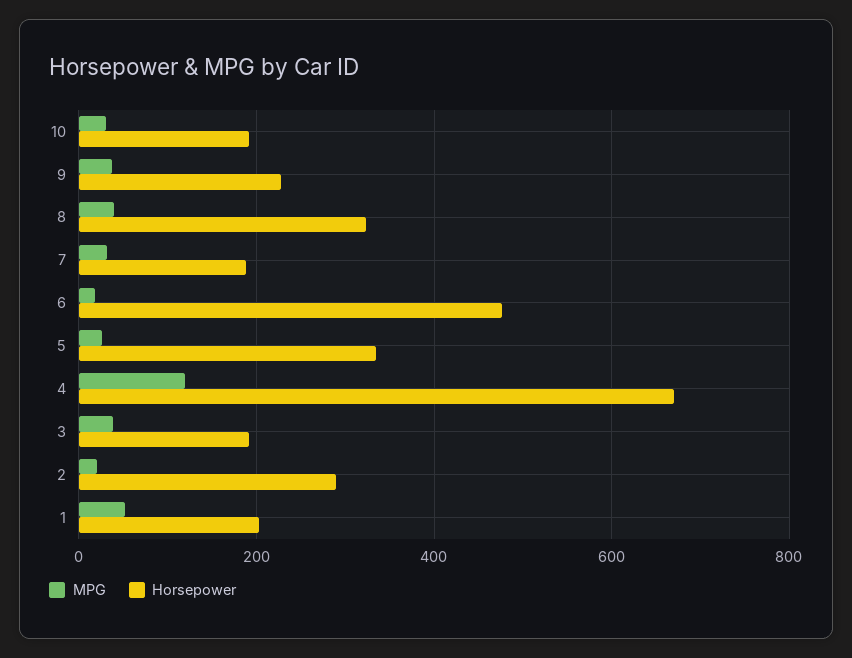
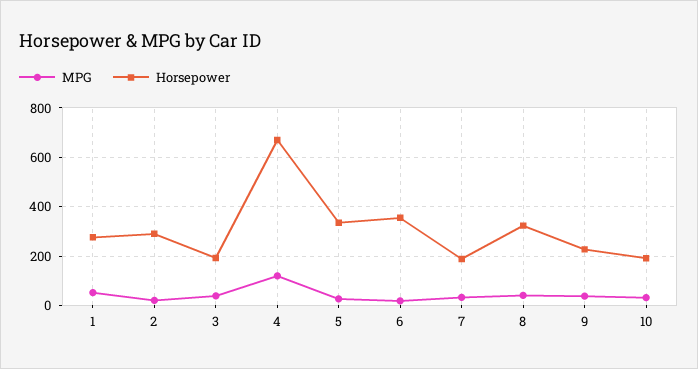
  {
    "MPG": {
      "10": 40,
      "9": 40,
      "8": 40,
      "7": 40,
      "6": 20,
      "5": 20,
      "4": 120,
      "3": 40,
      "2": 20,
      "1": 60
    },
    "Horsepower": {
      "10": 200,
      "9": 220,
      "8": 320,
      "7": 180,
-     "6": 480,
+     "6": 350,
      "5": 340,
      "4": 680,
      "3": 200,
      "2": 300,
-     "1": 200
+     "1": 275
    }
  }

